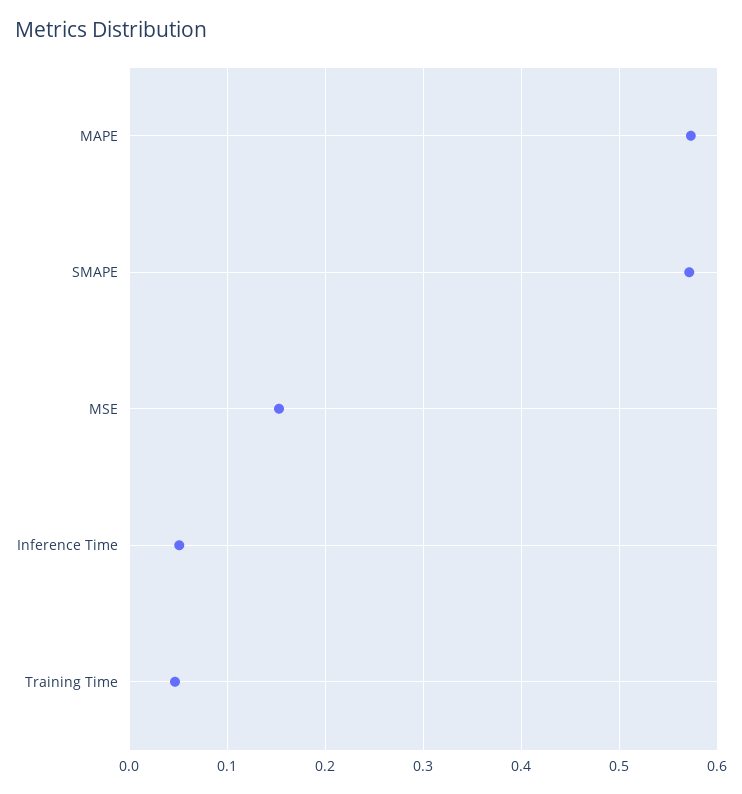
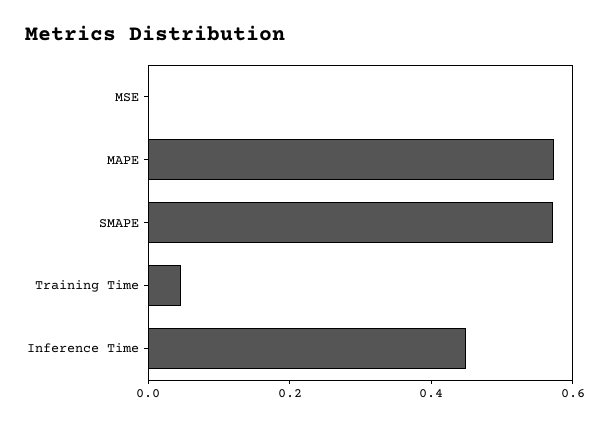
  {
    "MAPE": 0.57,
    "SMAPE": 0.57,
-   "MSE": 0.15,
+   "MSE": 0,
-   "Inference Time": 0.05,
+   "Inference Time": 0.45,
    "Training Time": 0.05
  }

